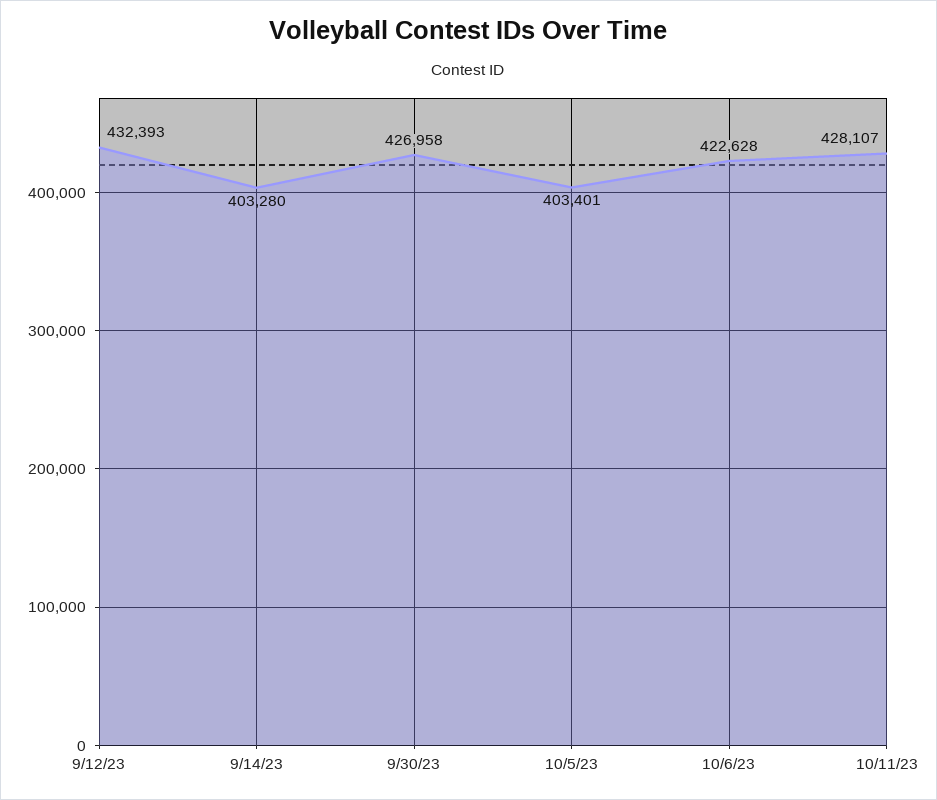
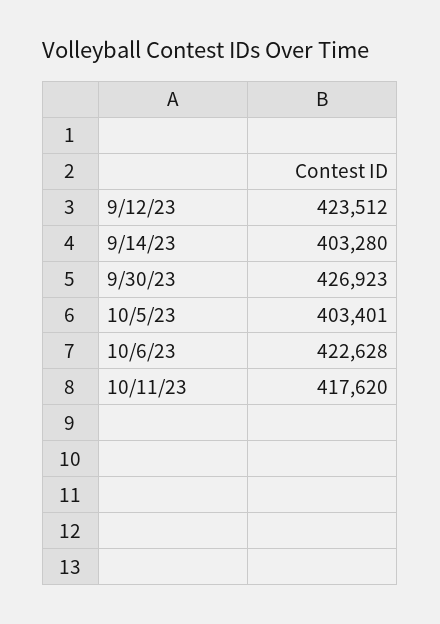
  {
-   "9/12/23": 432393,
+   "9/12/23": 423512,
    "9/14/23": 403280,
-   "9/30/23": 426958,
+   "9/30/23": 426923,
    "10/5/23": 403401,
    "10/6/23": 422628,
-   "10/11/23": 428107
+   "10/11/23": 417620
  }

